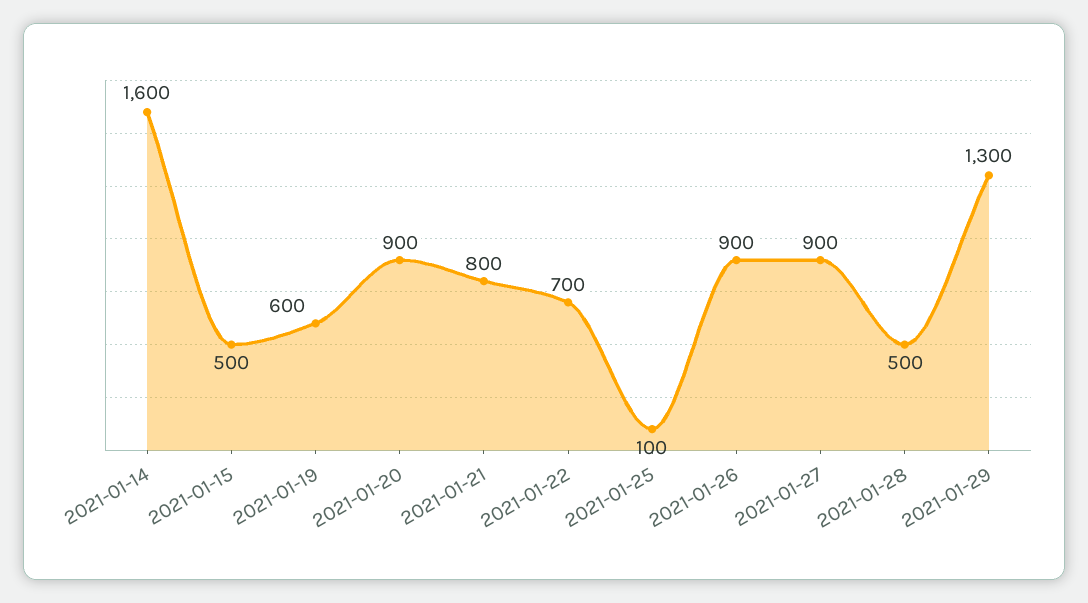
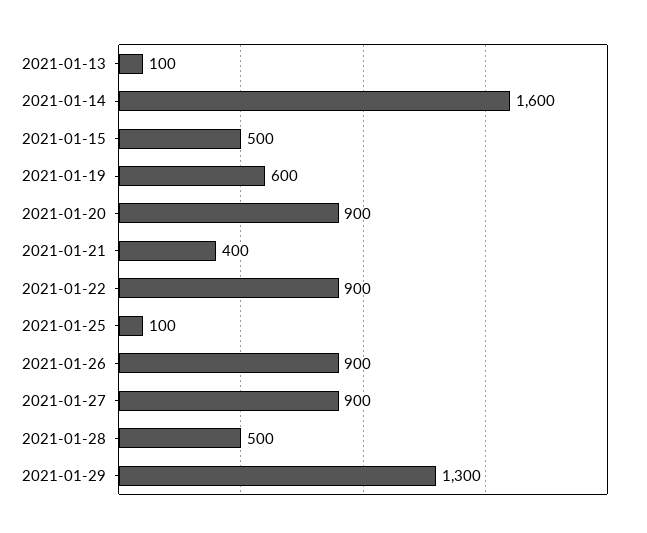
  {
    "2021-01-14": 1600,
    "2021-01-15": 500,
    "2021-01-19": 600,
    "2021-01-20": 900,
-   "2021-01-21": 800,
+   "2021-01-21": 400,
-   "2021-01-22": 700,
+   "2021-01-22": 900,
    "2021-01-25": 100,
    "2021-01-26": 900,
    "2021-01-27": 900,
    "2021-01-28": 500,
-   "2021-01-29": 1300
+   "2021-01-29": 1300,
+   "2021-01-13": 100
  }

